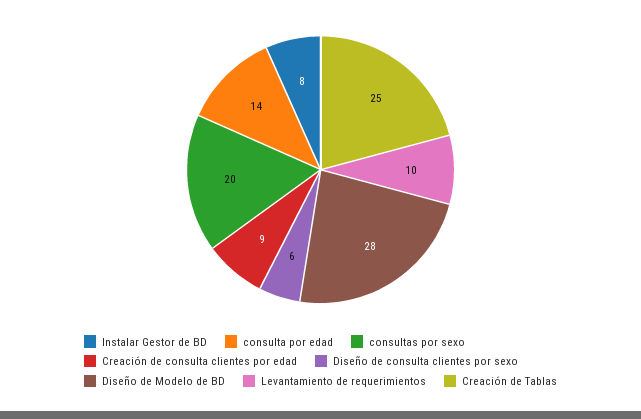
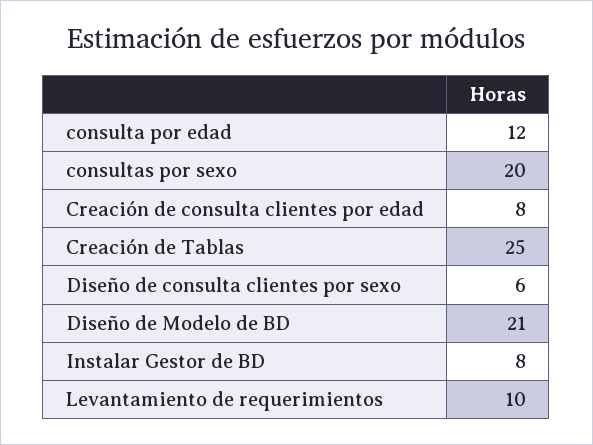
  {
    "Instalar Gestor de BD": 8,
-   "consulta por edad": 14,
+   "consulta por edad": 12,
    "consultas por sexo": 20,
-   "Creación de consulta clientes por edad": 9,
+   "Creación de consulta clientes por edad": 8,
    "Diseño de consulta clientes por sexo": 6,
-   "Diseño de Modelo de BD": 28,
+   "Diseño de Modelo de BD": 21,
    "Levantamiento de requerimientos": 10,
    "Creación de Tablas": 25
  }

